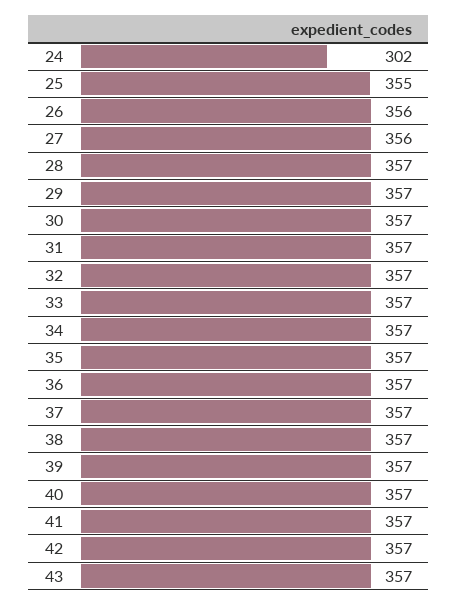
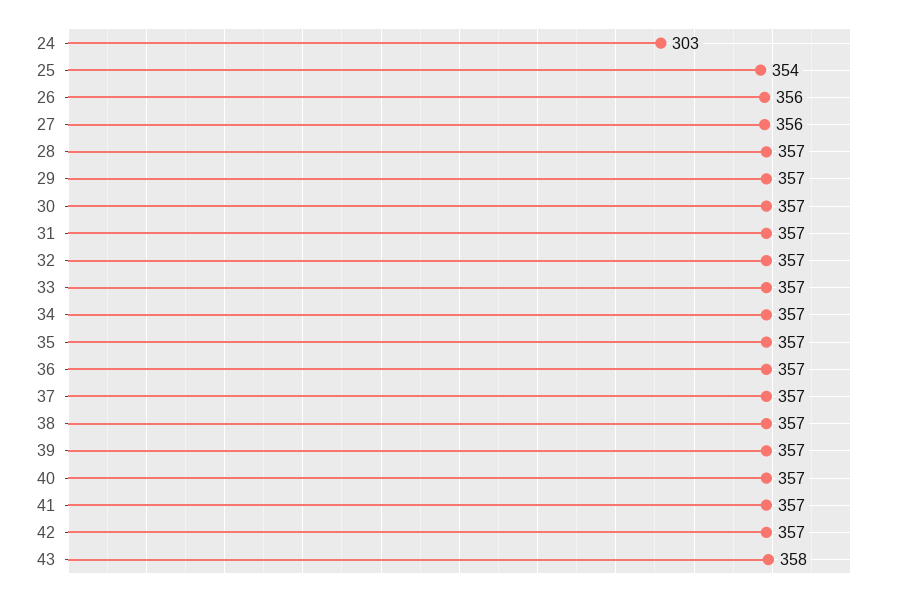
  {
-   "24": 302,
+   "24": 303,
-   "25": 355,
+   "25": 354,
    "26": 356,
    "27": 356,
    "28": 357,
    "29": 357,
    "30": 357,
    "31": 357,
    "32": 357,
    "33": 357,
    "34": 357,
    "35": 357,
    "36": 357,
    "37": 357,
    "38": 357,
    "39": 357,
    "40": 357,
    "41": 357,
    "42": 357,
-   "43": 357
+   "43": 358
  }

